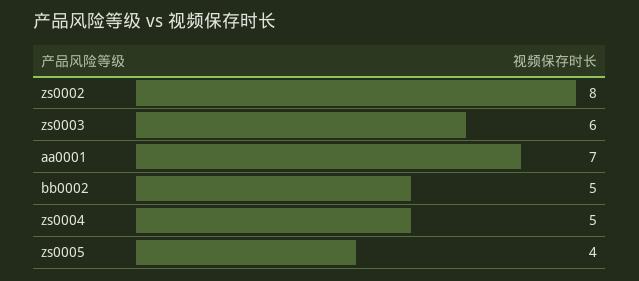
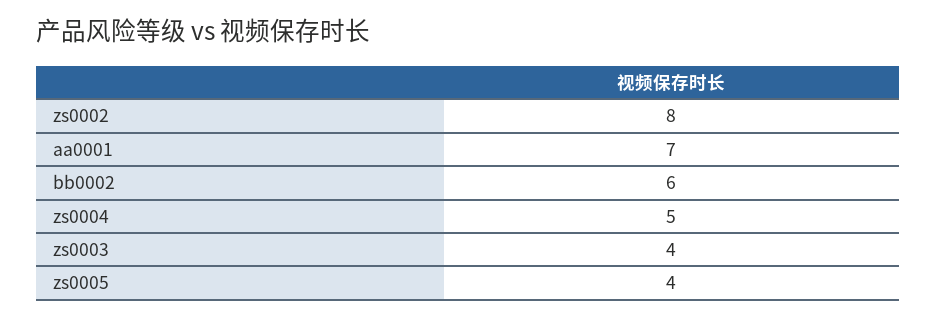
  {
    "zs0002": 8,
-   "zs0003": 6,
+   "zs0003": 4,
    "aa0001": 7,
-   "bb0002": 5,
+   "bb0002": 6,
    "zs0004": 5,
    "zs0005": 4
  }

